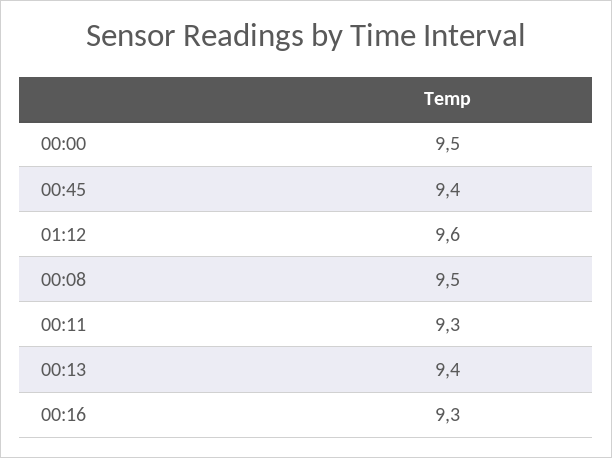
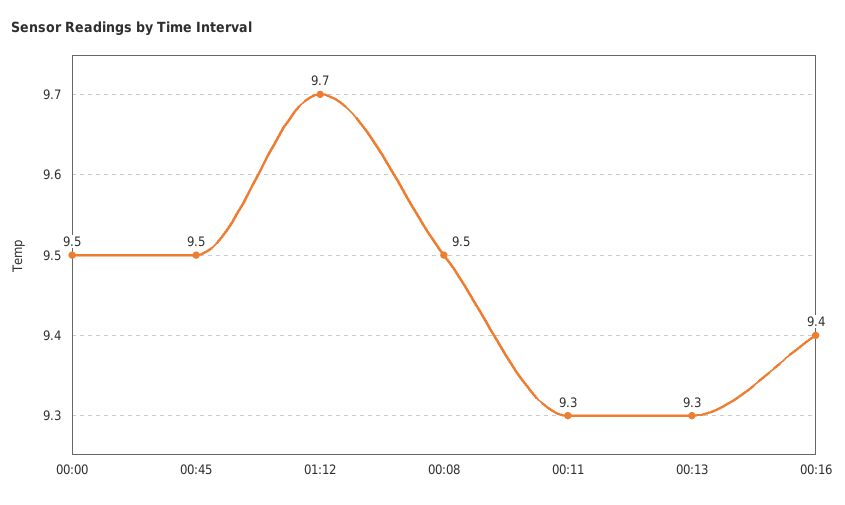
  {
    "00:00": 9.5,
-   "00:45": 9.4,
+   "00:45": 9.5,
-   "01:12": 9.6,
+   "01:12": 9.7,
    "00:08": 9.5,
    "00:11": 9.3,
-   "00:13": 9.4,
+   "00:13": 9.3,
-   "00:16": 9.3
+   "00:16": 9.4
  }

